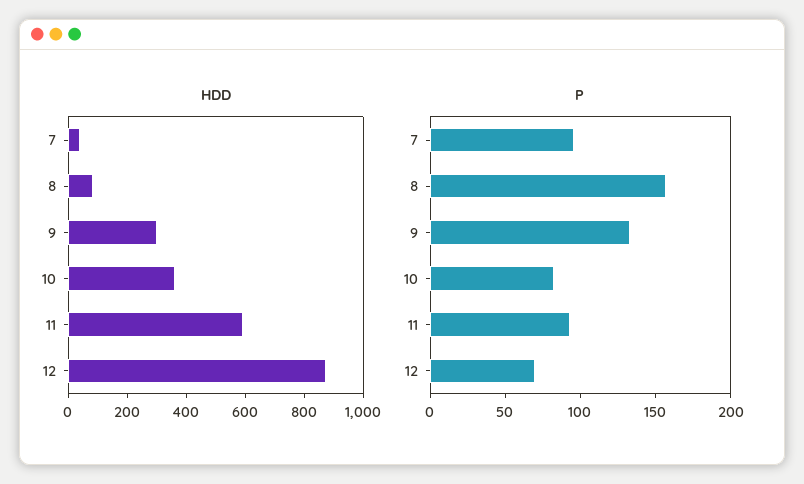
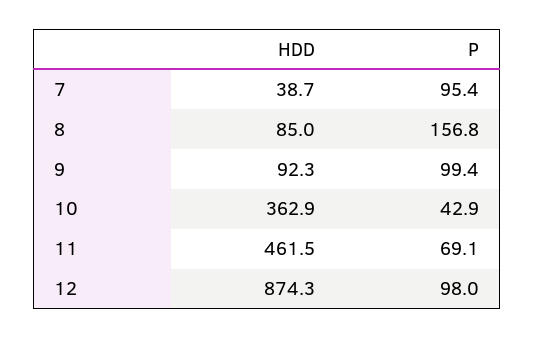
  {
    "HDD": {
      "7": 38.7,
      "8": 85,
-     "9": 300,
+     "9": 92.3,
      "10": 362.9,
-     "11": 600,
+     "11": 461.5,
      "12": 874.3
    },
    "P": {
      "7": 95.4,
      "8": 156.8,
-     "9": 130,
+     "9": 99.4,
-     "10": 80,
+     "10": 42.9,
-     "11": 90,
+     "11": 69.1,
-     "12": 70
+     "12": 98
    }
  }

